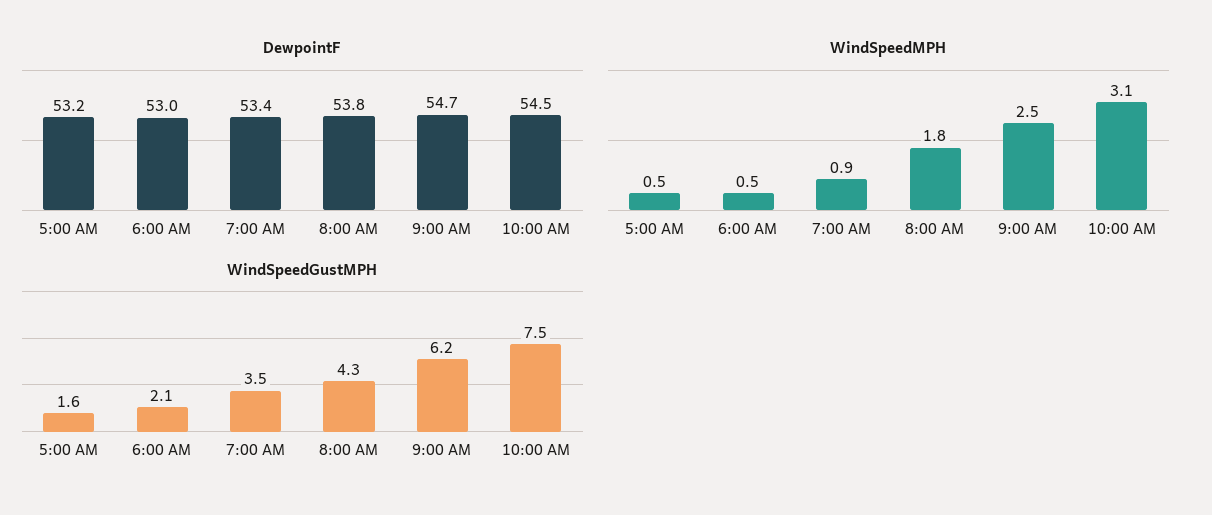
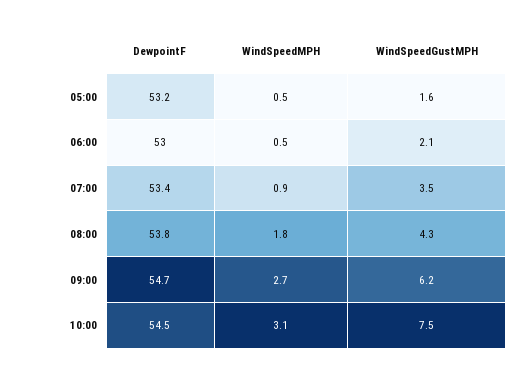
  {
    "DewpointF": {
      "5:00 AM": 53.2,
      "6:00 AM": 53,
      "7:00 AM": 53.4,
      "8:00 AM": 53.8,
      "9:00 AM": 54.7,
      "10:00 AM": 54.5
    },
    "WindSpeedMPH": {
      "5:00 AM": 0.5,
      "6:00 AM": 0.5,
      "7:00 AM": 0.9,
      "8:00 AM": 1.8,
-     "9:00 AM": 2.5,
+     "9:00 AM": 2.7,
      "10:00 AM": 3.1
    },
    "WindSpeedGustMPH": {
      "5:00 AM": 1.6,
      "6:00 AM": 2.1,
      "7:00 AM": 3.5,
      "8:00 AM": 4.3,
      "9:00 AM": 6.2,
      "10:00 AM": 7.5
    }
  }

